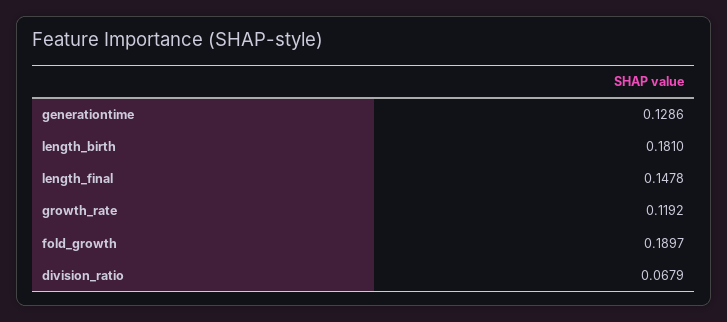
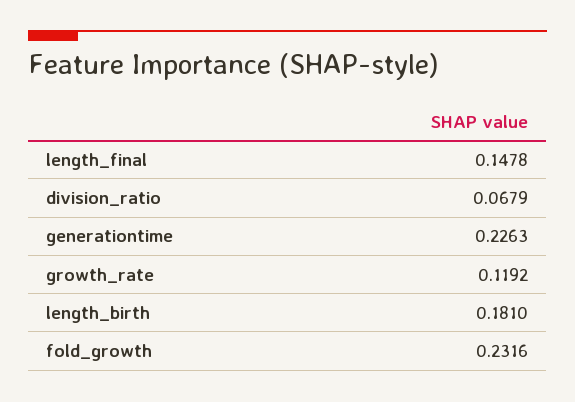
  {
-   "generationtime": 0.1286,
+   "generationtime": 0.2263,
    "length_birth": 0.181,
    "length_final": 0.1478,
    "growth_rate": 0.1192,
-   "fold_growth": 0.1897,
+   "fold_growth": 0.2316,
    "division_ratio": 0.0679
  }

